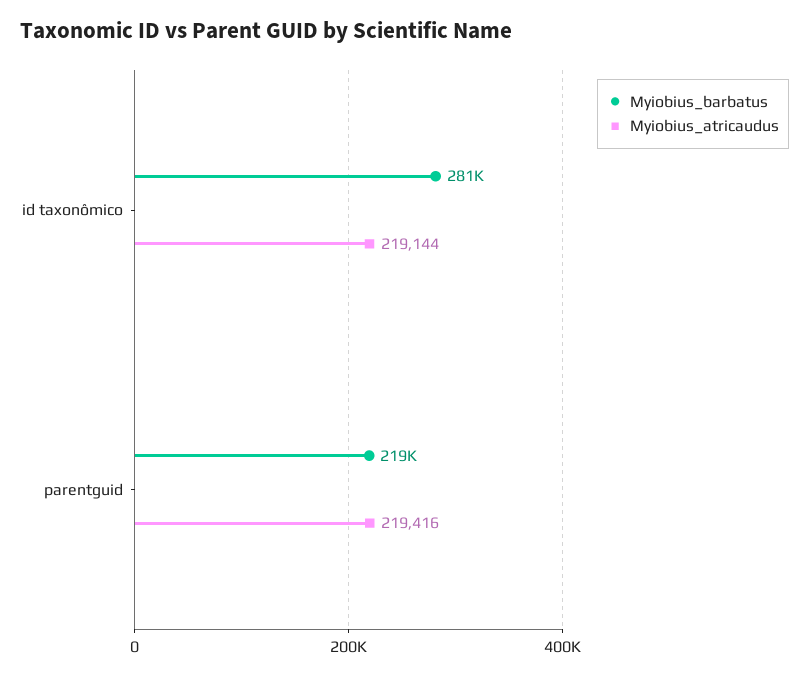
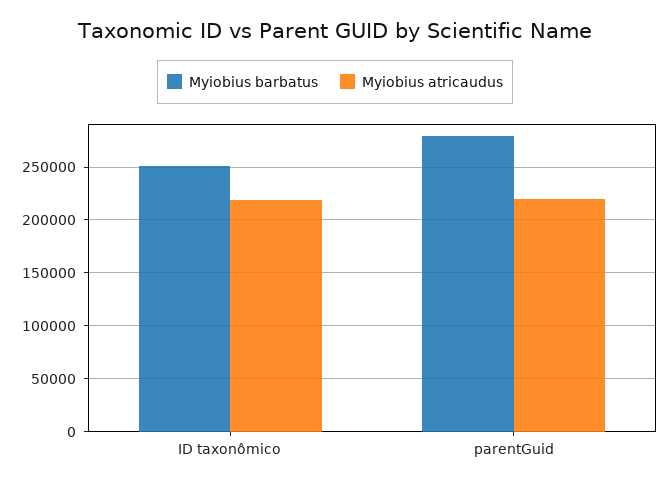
  {
    "Myiobius_barbatus": {
-     "id taxonômico": 281000,
+     "id taxonômico": 250000,
-     "parentguid": 219000
+     "parentguid": 280000
    },
    "Myiobius_atricaudus": {
      "id taxonômico": 219144,
      "parentguid": 219416
    }
  }

